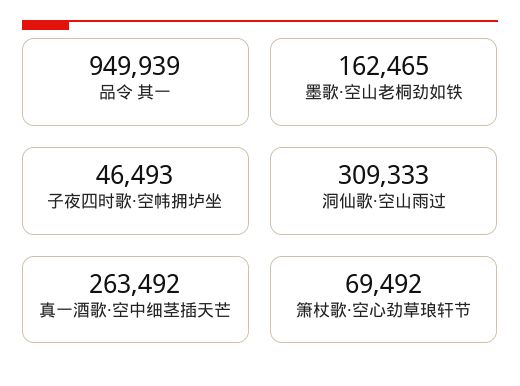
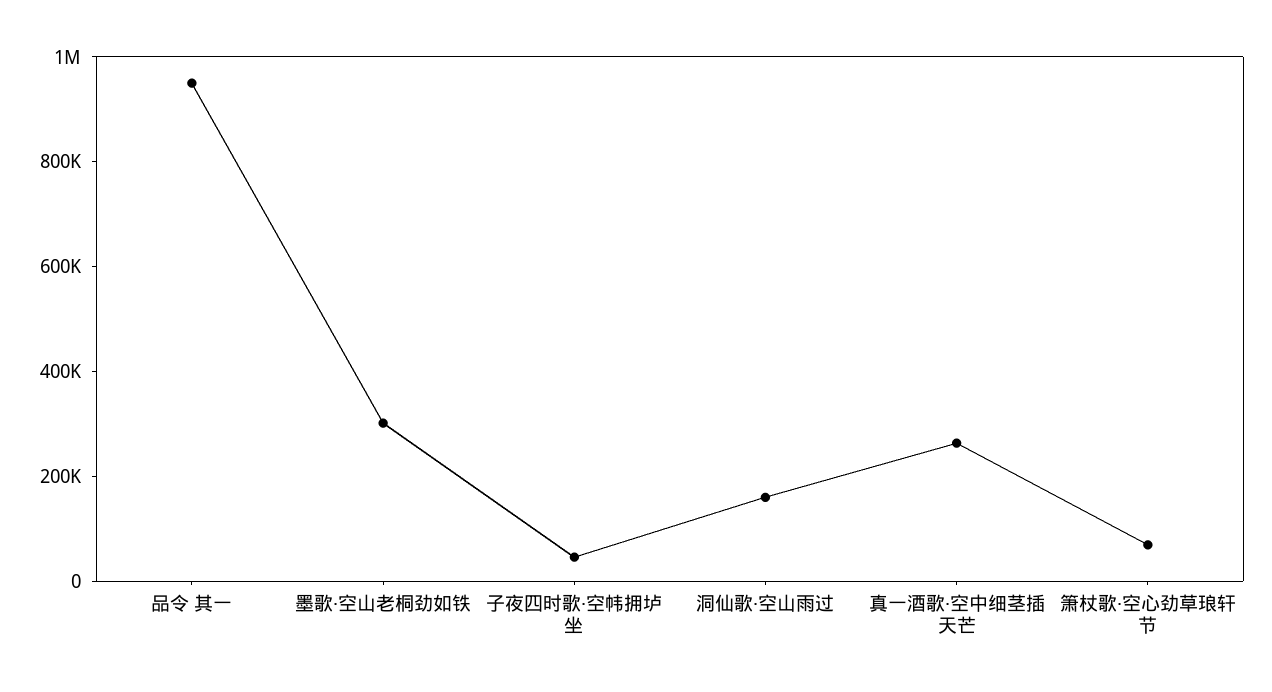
  {
    "品令 其一": 949939,
-   "墨歌·空山老桐劲如铁": 162465,
+   "墨歌·空山老桐劲如铁": 300000,
    "子夜四时歌·空帏拥垆坐": 46493,
-   "洞仙歌·空山雨过": 309333,
+   "洞仙歌·空山雨过": 150000,
    "真一酒歌·空中细茎插天芒": 263492,
    "箫杖歌·空心劲草琅轩节": 69492
  }

